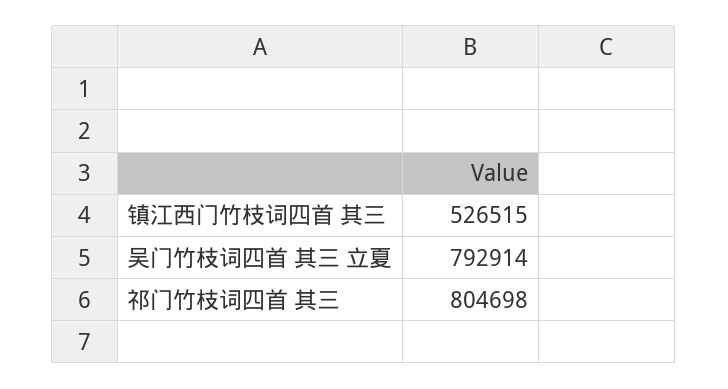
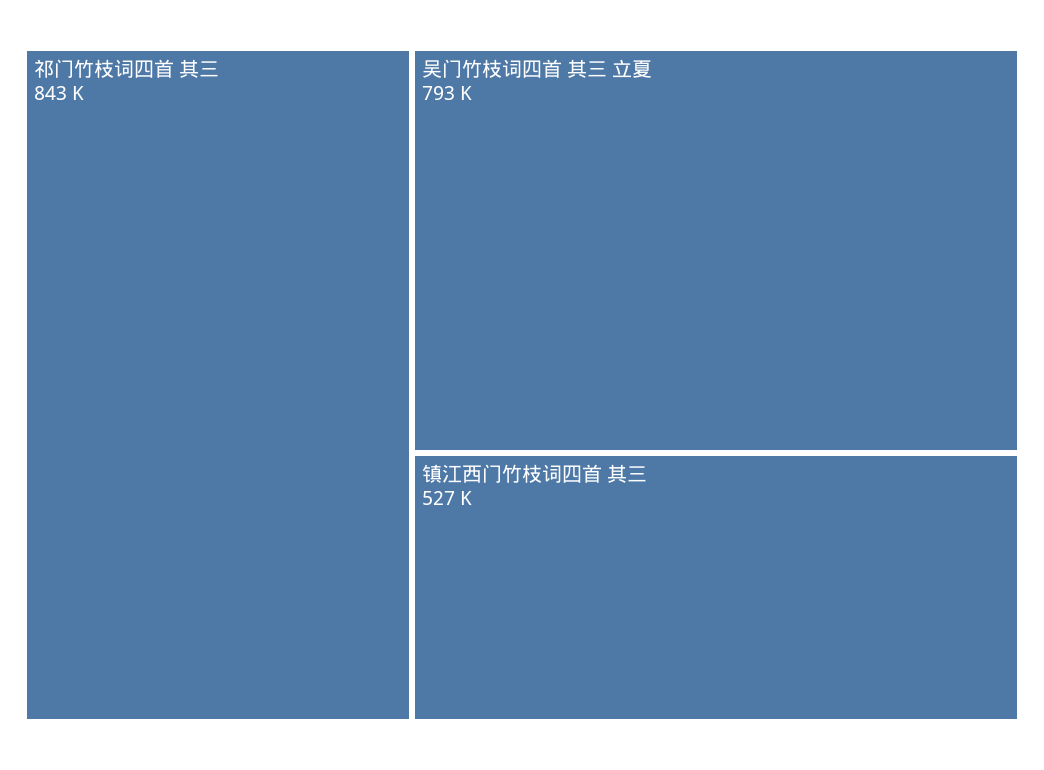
  {
    "镇江西门竹枝词四首 其三": 526515,
    "吴门竹枝词四首 其三 立夏": 792914,
-   "祁门竹枝词四首 其三": 804698
+   "祁门竹枝词四首 其三": 843000
  }

